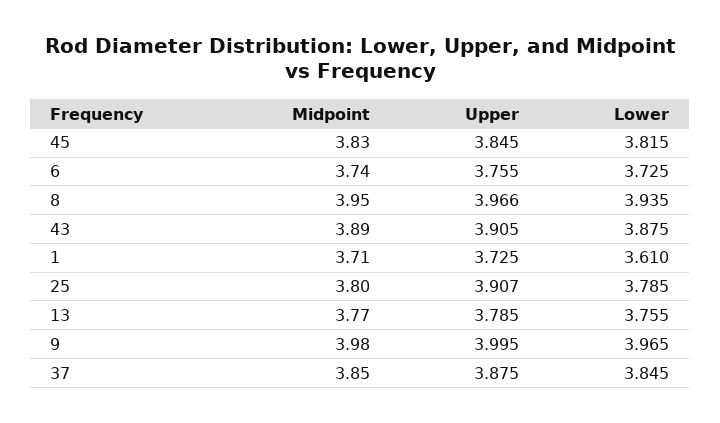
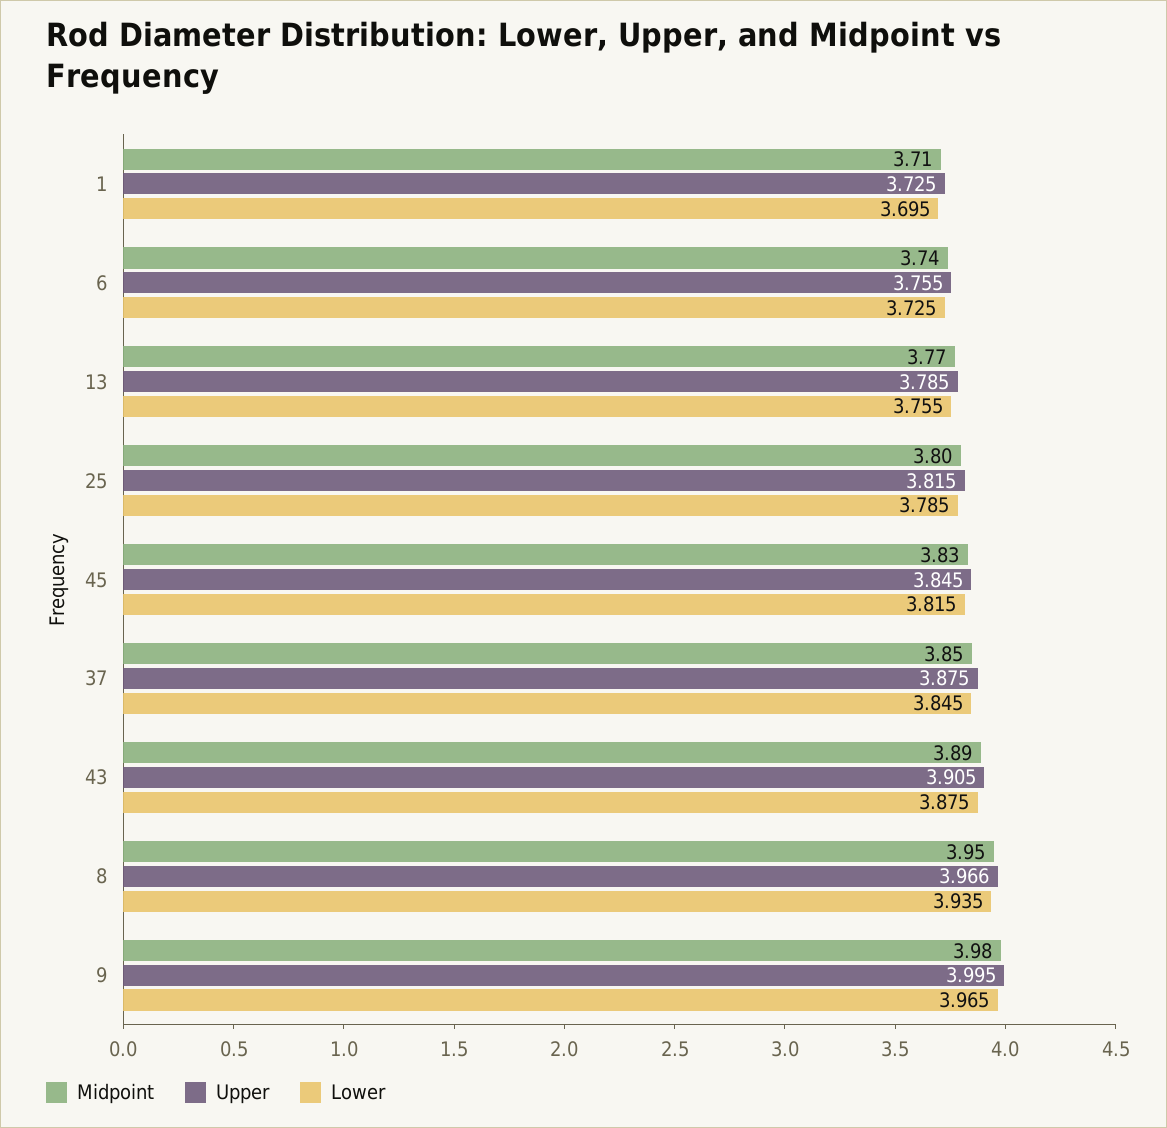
  {
    "Midpoint": {
      "45": 3.83,
      "6": 3.74,
      "8": 3.95,
      "43": 3.89,
      "1": 3.71,
      "25": 3.8,
      "13": 3.77,
      "9": 3.98,
      "37": 3.85
    },
    "Upper": {
      "45": 3.845,
      "6": 3.755,
      "8": 3.966,
      "43": 3.905,
      "1": 3.725,
-     "25": 3.907,
+     "25": 3.815,
      "13": 3.785,
      "9": 3.995,
      "37": 3.875
    },
    "Lower": {
      "45": 3.815,
      "6": 3.725,
      "8": 3.935,
      "43": 3.875,
-     "1": 3.61,
+     "1": 3.695,
      "25": 3.785,
      "13": 3.755,
      "9": 3.965,
      "37": 3.845
    }
  }

